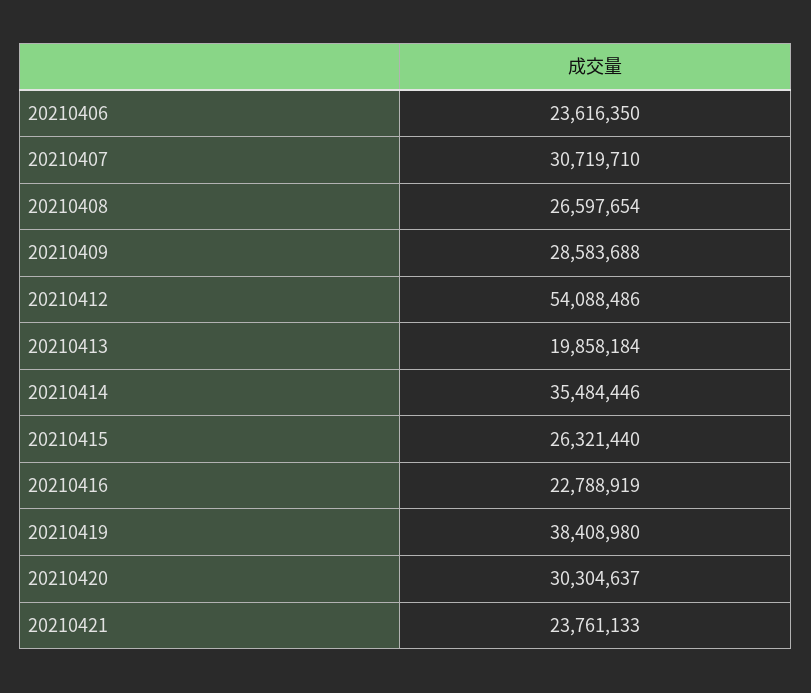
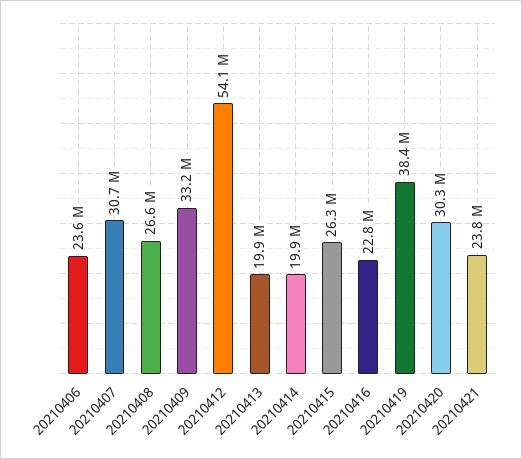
  {
    "20210406": 23616350,
    "20210407": 30719710,
    "20210408": 26597654,
-   "20210409": 28583688,
+   "20210409": 33200000,
    "20210412": 54088486,
    "20210413": 19858184,
-   "20210414": 35484446,
+   "20210414": 19900000,
    "20210415": 26321440,
    "20210416": 22788919,
    "20210419": 38408980,
    "20210420": 30304637,
    "20210421": 23761133
  }

